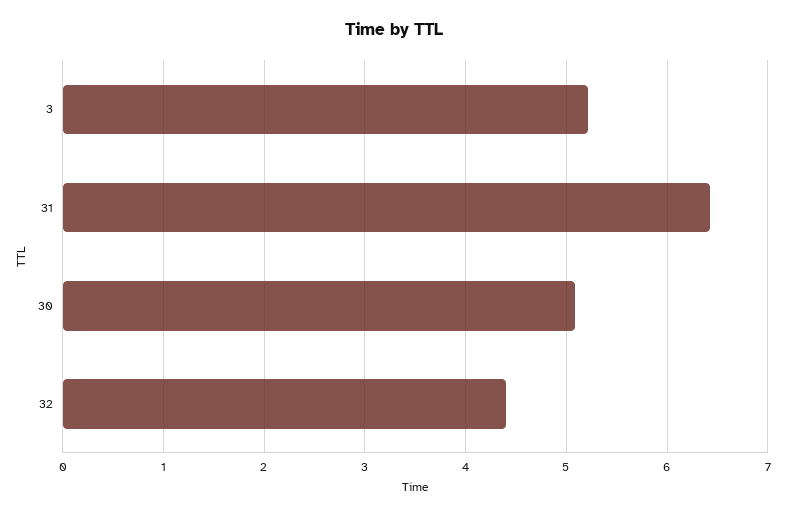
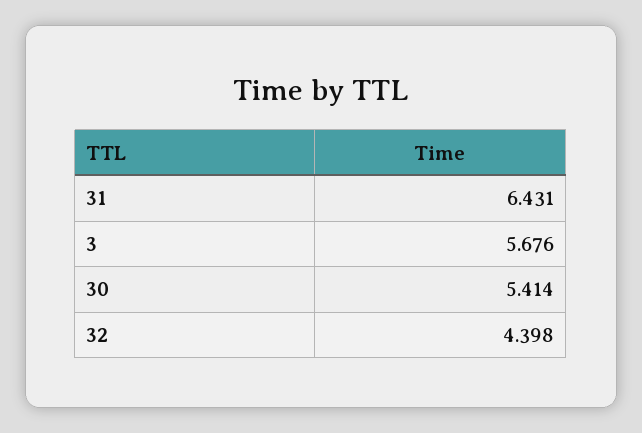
  {
-   "3": 5.2,
+   "3": 5.676,
    "31": 6.431,
-   "30": 5.1,
+   "30": 5.414,
    "32": 4.398
  }

